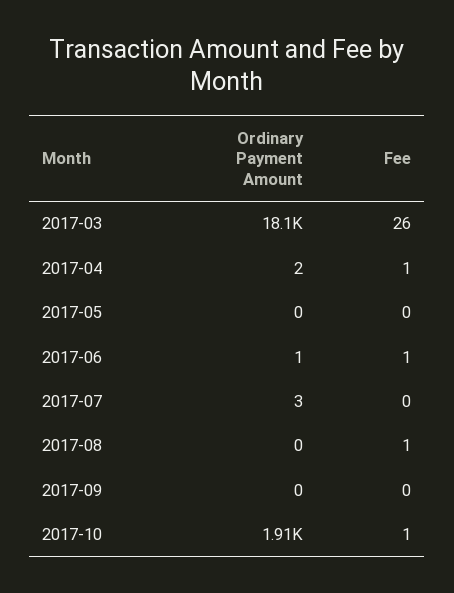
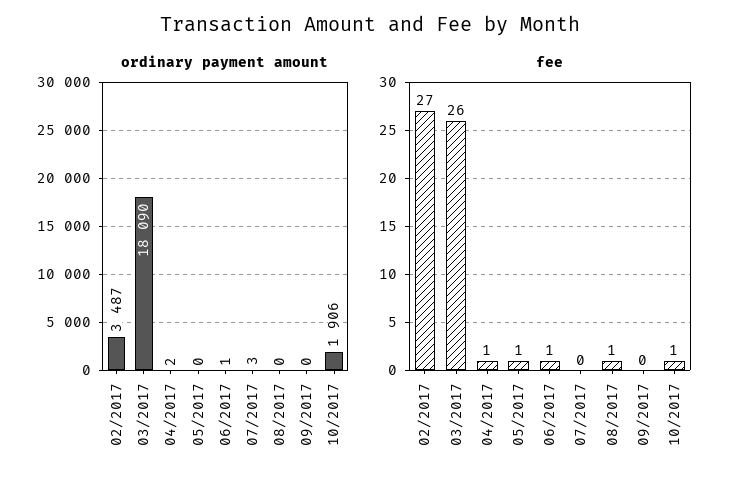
  {
    "Ordinary Payment Amount": {
      "2017-03": 18090,
      "2017-04": 2,
      "2017-05": 0,
      "2017-06": 1,
      "2017-07": 3,
      "2017-08": 0,
      "2017-09": 0,
-     "2017-10": 1906
+     "2017-10": 1906,
+     "02/2017": 3487
    },
    "Fee": {
      "2017-03": 26,
      "2017-04": 1,
-     "2017-05": 0,
+     "2017-05": 1,
      "2017-06": 1,
      "2017-07": 0,
      "2017-08": 1,
      "2017-09": 0,
-     "2017-10": 1
+     "2017-10": 1,
+     "02/2017": 27
    }
  }

